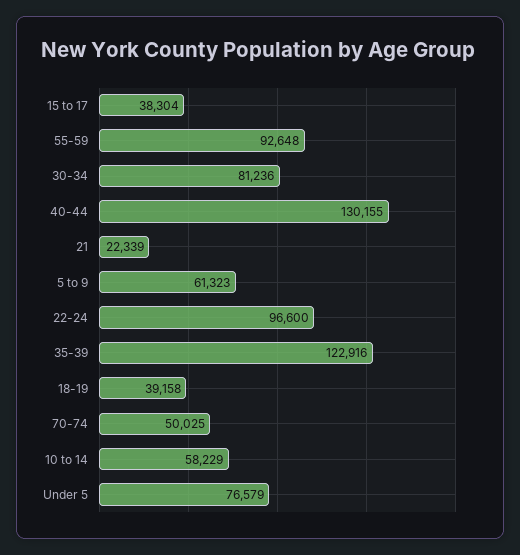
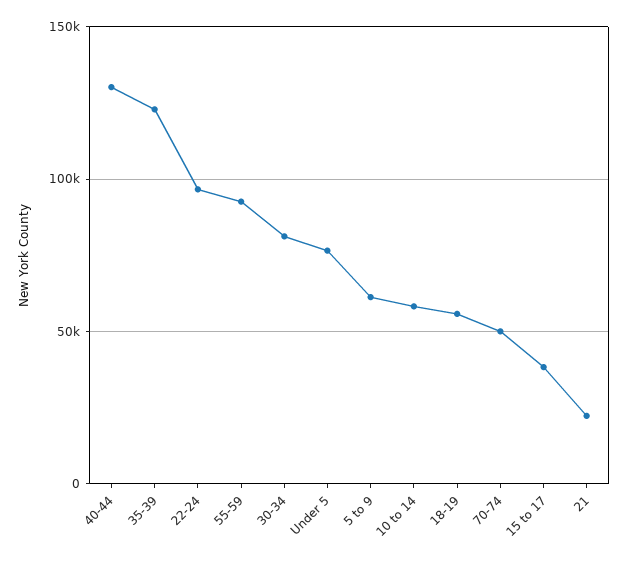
  {
    "15 to 17": 38304,
    "55-59": 92648,
    "30-34": 81236,
    "40-44": 130155,
    "21": 22339,
    "5 to 9": 61323,
    "22-24": 96600,
    "35-39": 122916,
-   "18-19": 39158,
+   "18-19": 55000,
    "70-74": 50025,
    "10 to 14": 58229,
    "Under 5": 76579
  }

